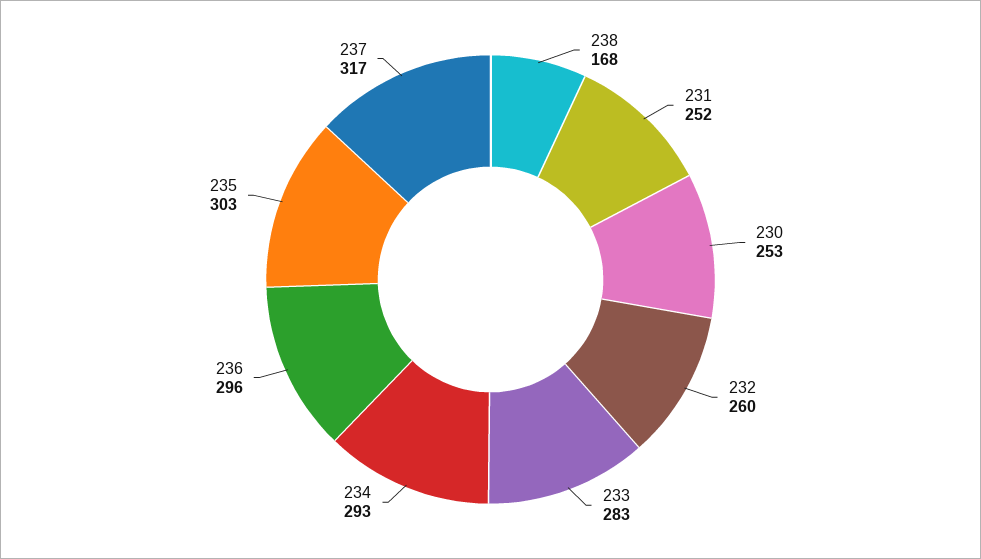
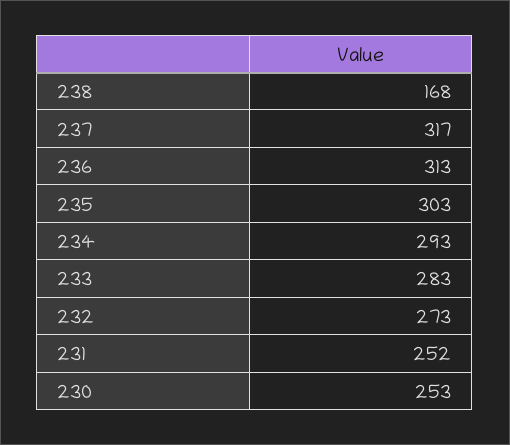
  {
    "238": 168,
    "231": 252,
    "230": 253,
-   "232": 260,
+   "232": 273,
    "233": 283,
    "234": 293,
-   "236": 296,
+   "236": 313,
    "235": 303,
    "237": 317
  }

